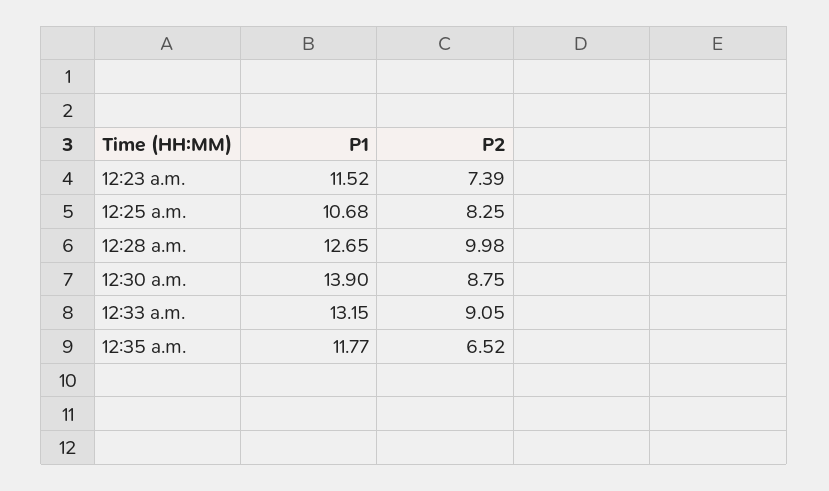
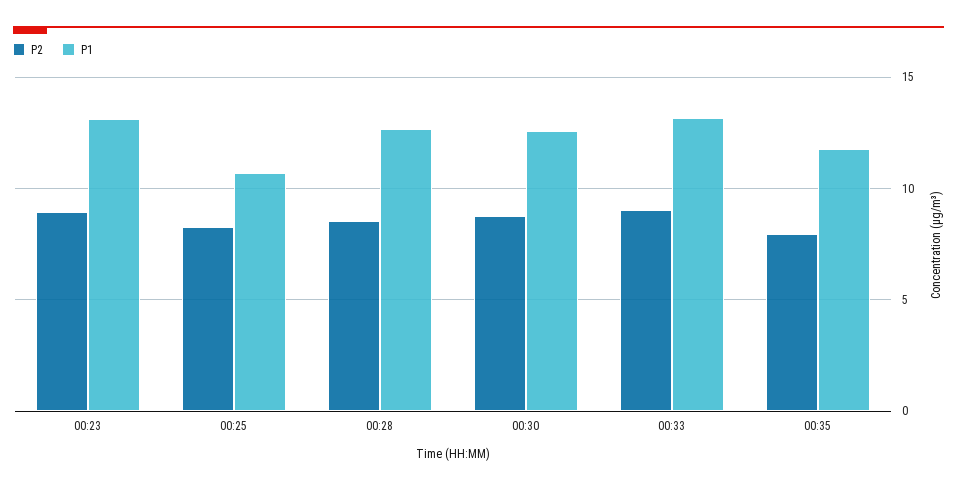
  {
    "P1": {
-     "12:23 a.m.": 11.52,
+     "12:23 a.m.": 13,
      "12:25 a.m.": 10.68,
      "12:28 a.m.": 12.65,
-     "12:30 a.m.": 13.9,
+     "12:30 a.m.": 12.5,
      "12:33 a.m.": 13.15,
      "12:35 a.m.": 11.77
    },
    "P2": {
-     "12:23 a.m.": 7.39,
+     "12:23 a.m.": 9,
      "12:25 a.m.": 8.25,
-     "12:28 a.m.": 9.98,
+     "12:28 a.m.": 8.5,
      "12:30 a.m.": 8.75,
      "12:33 a.m.": 9.05,
-     "12:35 a.m.": 6.52
+     "12:35 a.m.": 8
    }
  }

